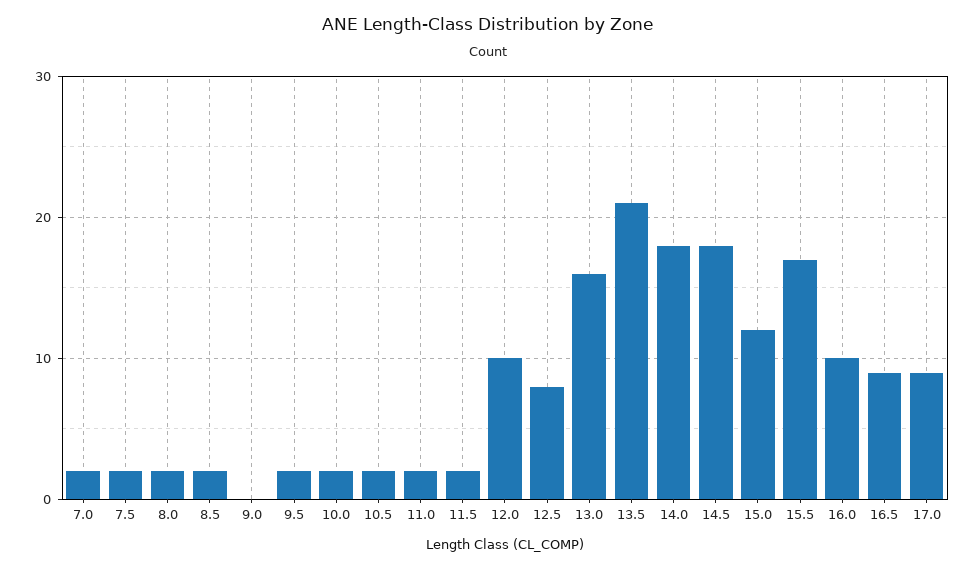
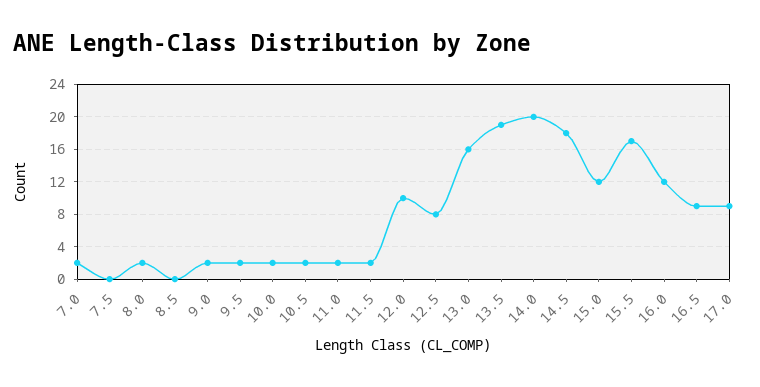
  {
    "7.0": 2,
-   "7.5": 2,
+   "7.5": 0,
    "8.0": 2,
-   "8.5": 2,
+   "8.5": 0,
-   "9.0": 0,
+   "9.0": 2,
    "9.5": 2,
    "10.0": 2,
    "10.5": 2,
    "11.0": 2,
    "11.5": 2,
    "12.0": 10,
    "12.5": 8,
    "13.0": 16,
-   "13.5": 21,
+   "13.5": 19,
-   "14.0": 18,
+   "14.0": 20,
    "14.5": 18,
    "15.0": 12,
    "15.5": 17,
-   "16.0": 10,
+   "16.0": 12,
    "16.5": 9,
    "17.0": 9
  }

